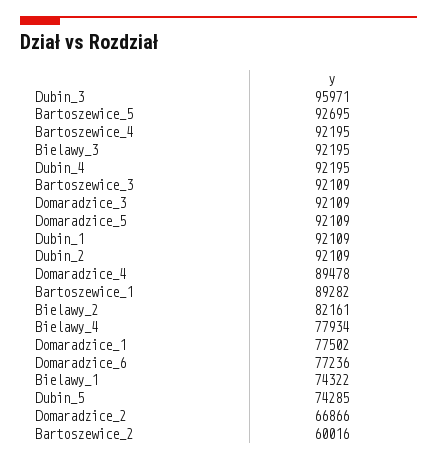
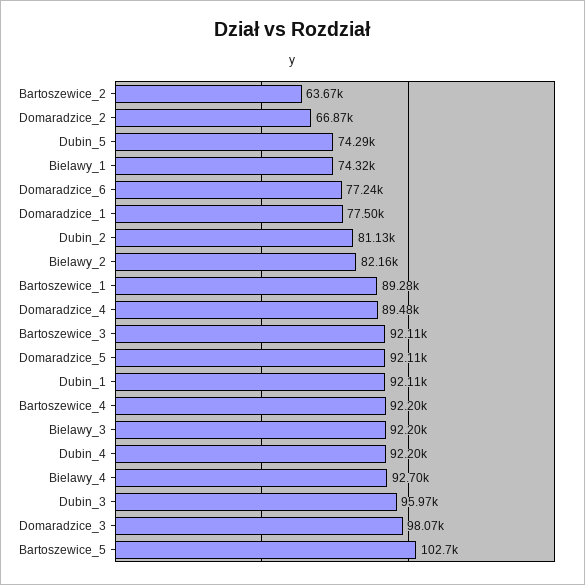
  {
    "Dubin_3": 95971,
-   "Bartoszewice_5": 92695,
+   "Bartoszewice_5": 102700,
    "Bartoszewice_4": 92195,
    "Bielawy_3": 92195,
    "Dubin_4": 92195,
    "Bartoszewice_3": 92109,
-   "Domaradzice_3": 92109,
+   "Domaradzice_3": 98070,
    "Domaradzice_5": 92109,
    "Dubin_1": 92109,
-   "Dubin_2": 92109,
+   "Dubin_2": 81130,
    "Domaradzice_4": 89478,
    "Bartoszewice_1": 89282,
    "Bielawy_2": 82161,
-   "Bielawy_4": 77934,
+   "Bielawy_4": 92700,
    "Domaradzice_1": 77502,
    "Domaradzice_6": 77236,
    "Bielawy_1": 74322,
    "Dubin_5": 74285,
    "Domaradzice_2": 66866,
-   "Bartoszewice_2": 60016
+   "Bartoszewice_2": 63670
  }

